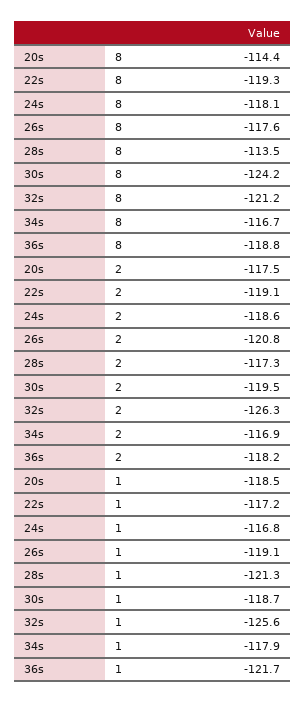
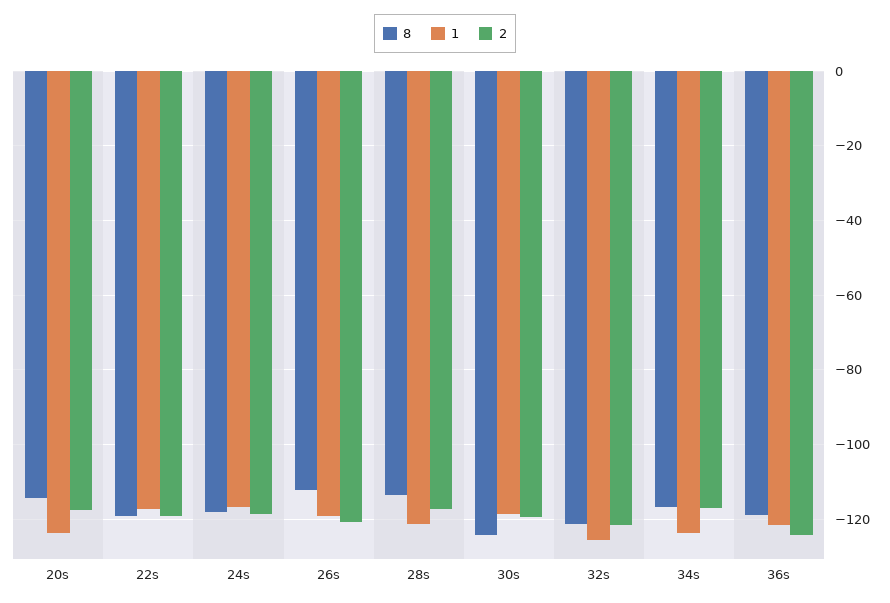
  {
    "8": {
      "20s": -114.4,
      "22s": -119.3,
      "24s": -118.1,
-     "26s": -117.6,
+     "26s": -112,
      "28s": -113.5,
      "30s": -124.2,
      "32s": -121.2,
      "34s": -116.7,
      "36s": -118.8
    },
    "2": {
      "20s": -117.5,
      "22s": -119.1,
      "24s": -118.6,
      "26s": -120.8,
      "28s": -117.3,
      "30s": -119.5,
-     "32s": -126.3,
+     "32s": -122,
      "34s": -116.9,
-     "36s": -118.2
+     "36s": -124
    },
    "1": {
-     "20s": -118.5,
+     "20s": -124,
      "22s": -117.2,
      "24s": -116.8,
      "26s": -119.1,
      "28s": -121.3,
      "30s": -118.7,
      "32s": -125.6,
-     "34s": -117.9,
+     "34s": -124,
      "36s": -121.7
    }
  }

